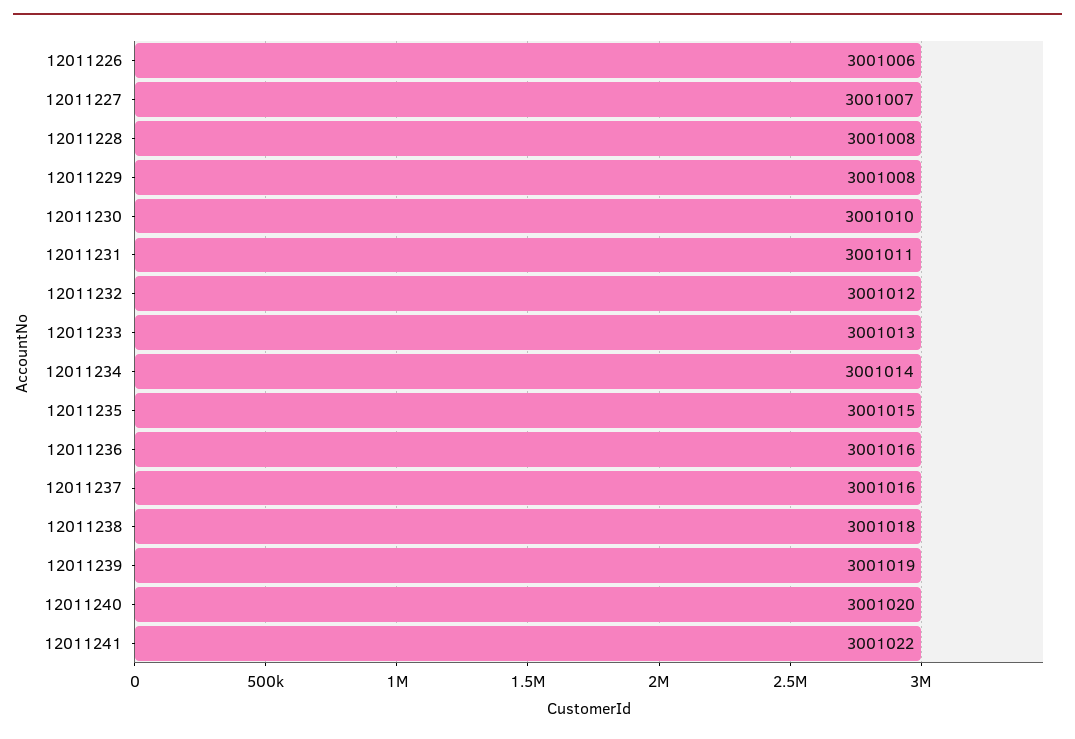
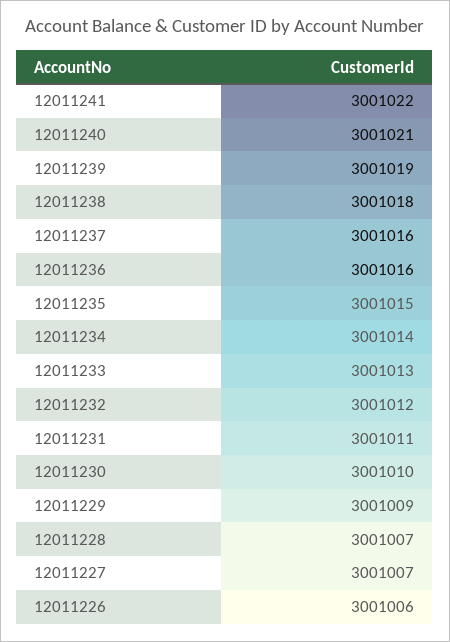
  {
    "12011226": 3001006,
    "12011227": 3001007,
-   "12011228": 3001008,
+   "12011228": 3001007,
-   "12011229": 3001008,
+   "12011229": 3001009,
    "12011230": 3001010,
    "12011231": 3001011,
    "12011232": 3001012,
    "12011233": 3001013,
    "12011234": 3001014,
    "12011235": 3001015,
    "12011236": 3001016,
    "12011237": 3001016,
    "12011238": 3001018,
    "12011239": 3001019,
-   "12011240": 3001020,
+   "12011240": 3001021,
    "12011241": 3001022
  }

